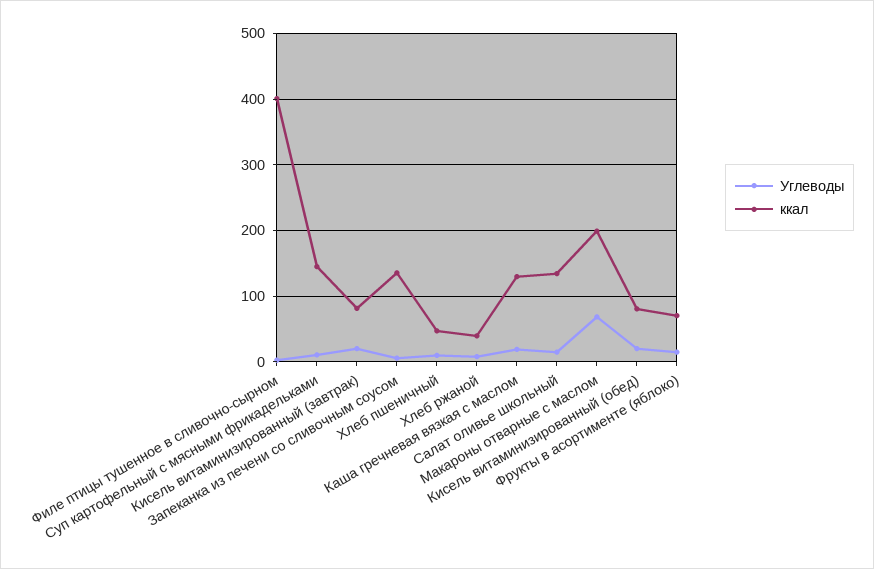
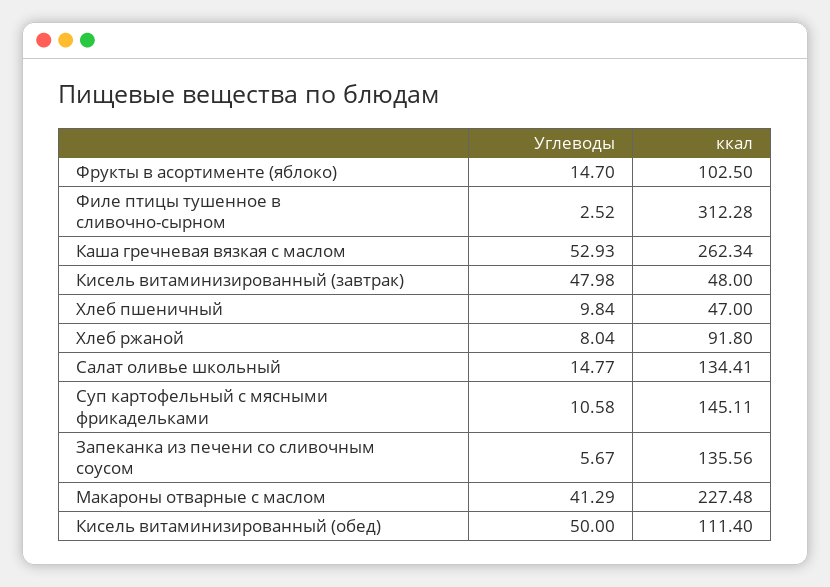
  {
    "Углеводы": {
      "Филе птицы тушенное в сливочно-сырном": 2.52,
      "Суп картофельный с мясными фрикадельками": 10.58,
-     "Кисель витаминизированный (завтрак)": 20,
+     "Кисель витаминизированный (завтрак)": 47.98,
      "Запеканка из печени со сливочным соусом": 5.67,
      "Хлеб пшеничный": 9.84,
      "Хлеб ржаной": 8.04,
-     "Каша гречневая вязкая с маслом": 20,
+     "Каша гречневая вязкая с маслом": 52.93,
      "Салат оливье школьный": 14.77,
-     "Макароны отварные с маслом": 70,
+     "Макароны отварные с маслом": 41.29,
-     "Кисель витаминизированный (обед)": 20,
+     "Кисель витаминизированный (обед)": 50,
      "Фрукты в асортименте (яблоко)": 14.7
    },
    "ккал": {
-     "Филе птицы тушенное в сливочно-сырном": 400,
+     "Филе птицы тушенное в сливочно-сырном": 312.28,
      "Суп картофельный с мясными фрикадельками": 145.11,
-     "Кисель витаминизированный (завтрак)": 80,
+     "Кисель витаминизированный (завтрак)": 48,
      "Запеканка из печени со сливочным соусом": 135.56,
      "Хлеб пшеничный": 47,
-     "Хлеб ржаной": 40,
+     "Хлеб ржаной": 91.8,
-     "Каша гречневая вязкая с маслом": 130,
+     "Каша гречневая вязкая с маслом": 262.34,
      "Салат оливье школьный": 134.41,
-     "Макароны отварные с маслом": 200,
+     "Макароны отварные с маслом": 227.48,
-     "Кисель витаминизированный (обед)": 80,
+     "Кисель витаминизированный (обед)": 111.4,
-     "Фрукты в асортименте (яблоко)": 70
+     "Фрукты в асортименте (яблоко)": 102.5
    }
  }

